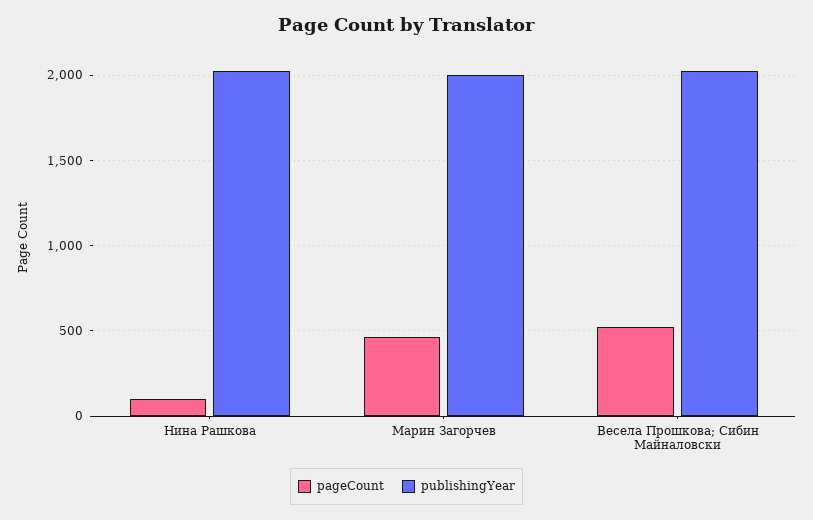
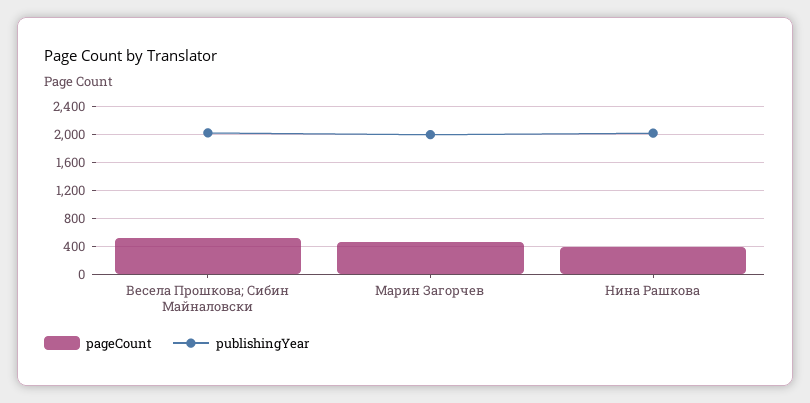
  {
    "pageCount": {
-     "Нина Рашкова": 100,
+     "Нина Рашкова": 400,
      "Марин Загорчев": 450,
      "Весела Прошкова; Сибин Майналовски": 500
    },
    "publishingYear": {
      "Нина Рашкова": 2000,
      "Марин Загорчев": 2000,
      "Весела Прошкова; Сибин Майналовски": 2000
    }
  }

